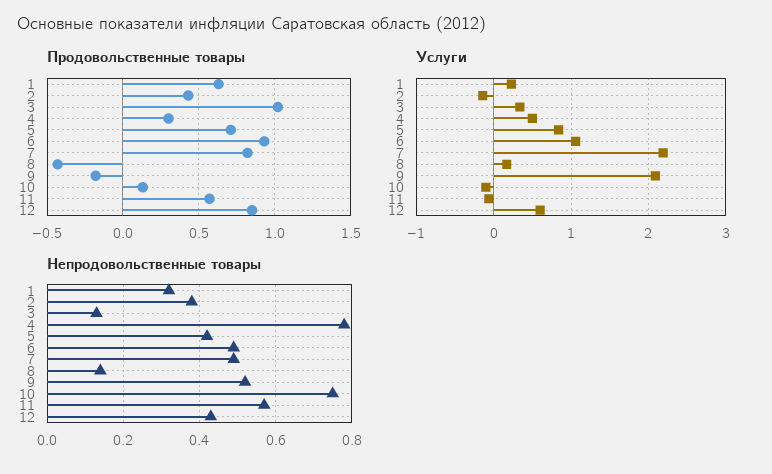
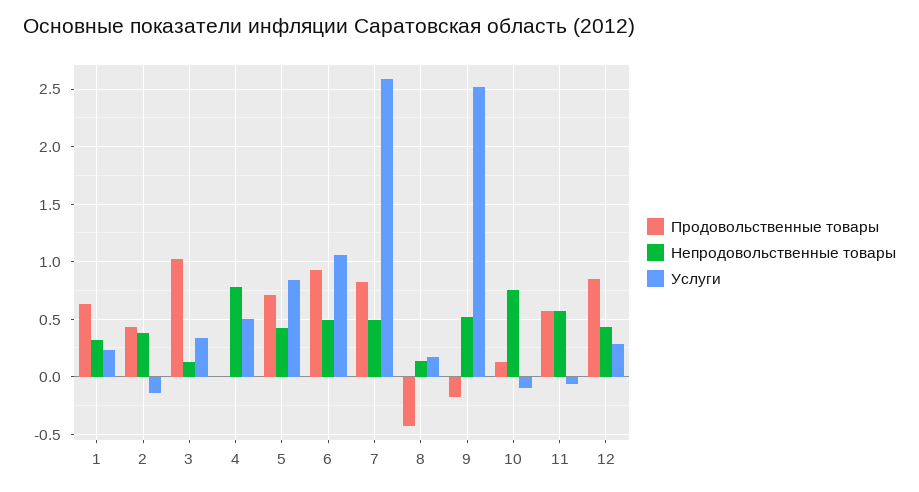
  {
    "Продовольственные товары": {
      "1": 0.65,
      "2": 0.45,
      "3": 1,
-     "4": 0.3,
+     "4": 0,
      "5": 0.7,
      "6": 0.95,
      "7": 0.8,
      "8": -0.45,
      "9": -0.2,
      "10": 0.15,
      "11": 0.55,
      "12": 0.85
    },
    "Услуги": {
      "1": 0.2,
      "2": -0.1,
      "3": 0.3,
      "4": 0.5,
      "5": 0.8,
      "6": 1.1,
-     "7": 2.2,
+     "7": 2.6,
      "8": 0.2,
-     "9": 2.1,
+     "9": 2.5,
      "10": -0.1,
      "11": -0.1,
-     "12": 0.6
+     "12": 0.3
    },
    "Непродовольственные товары": {
      "1": 0.3,
      "2": 0.4,
      "3": 0.15,
      "4": 0.8,
      "5": 0.4,
      "6": 0.5,
      "7": 0.5,
      "8": 0.15,
      "9": 0.5,
      "10": 0.75,
      "11": 0.55,
      "12": 0.45
    }
  }

